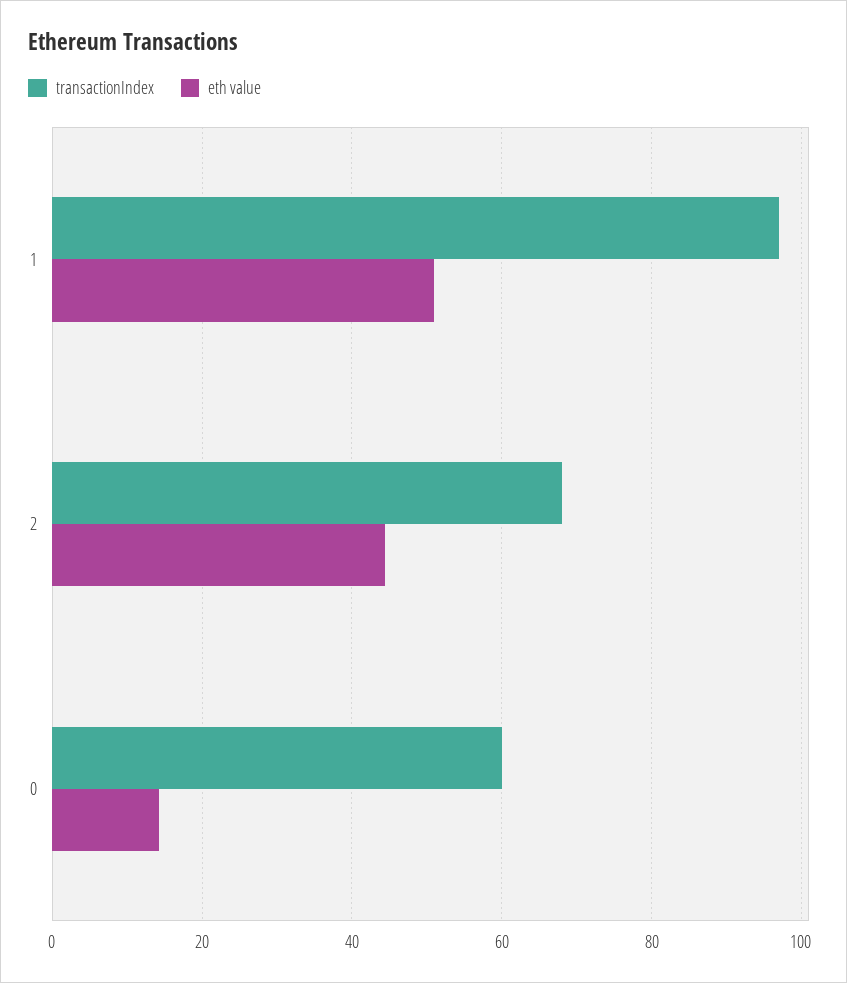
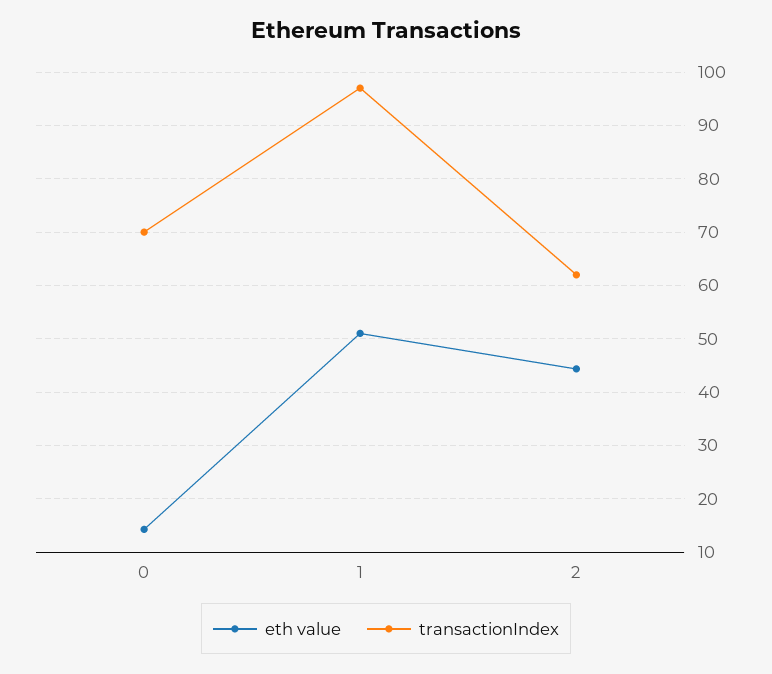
  {
    "transactionIndex": {
      "1": 98,
-     "2": 68,
+     "2": 62,
-     "0": 60
+     "0": 70
    },
    "eth value": {
      "1": 52,
      "2": 44,
      "0": 14
    }
  }

